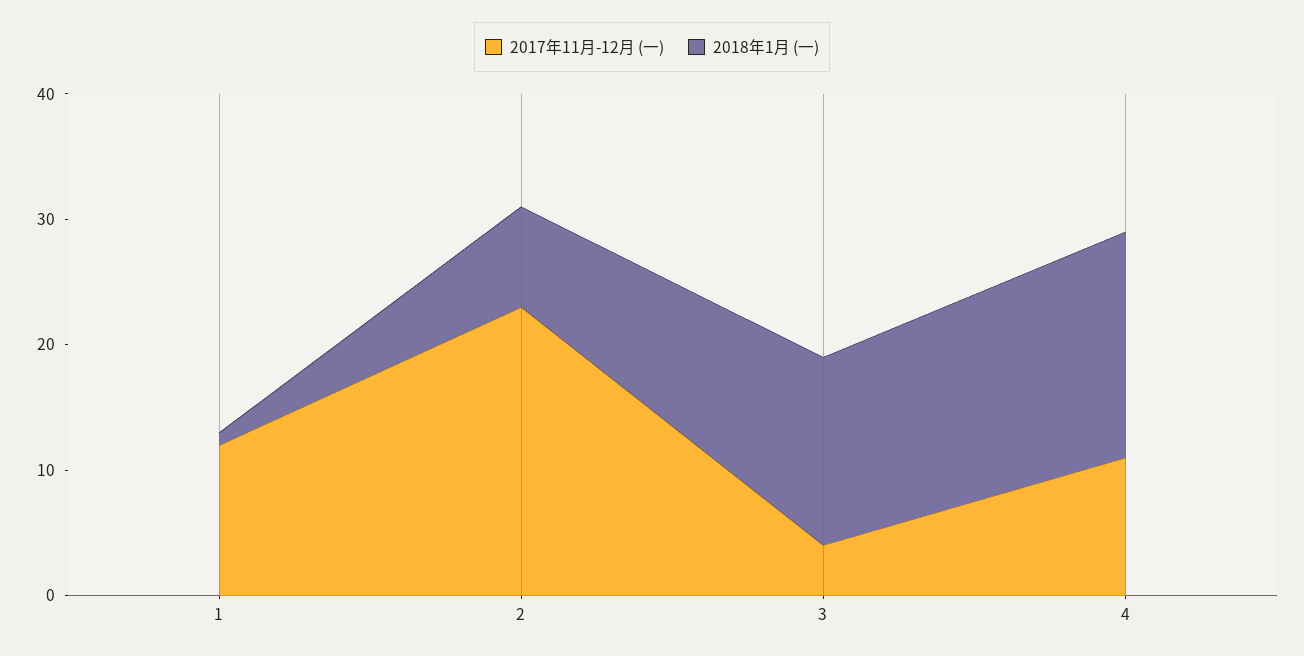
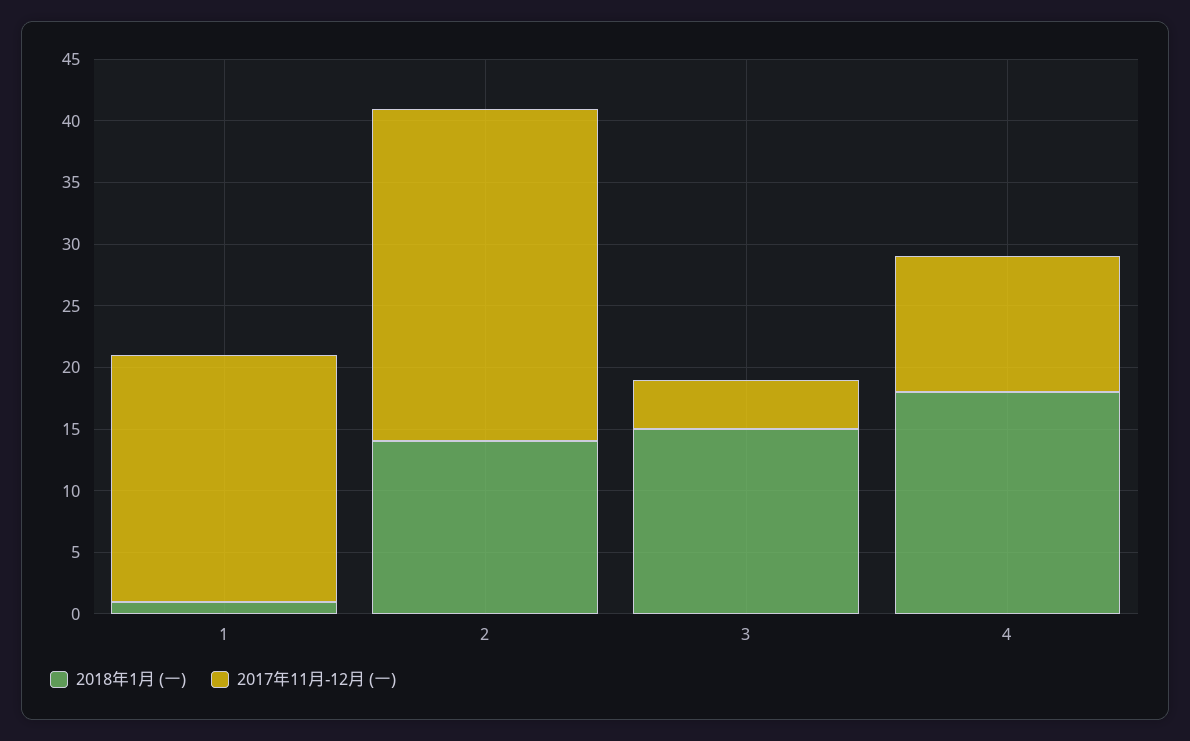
  {
    "2017年11月-12月 (一)": {
-     "1": 12,
+     "1": 20,
-     "2": 23,
+     "2": 27,
      "3": 4,
      "4": 11
    },
    "2018年1月 (一)": {
      "1": 1,
-     "2": 8,
+     "2": 14,
      "3": 15,
      "4": 18
    }
  }

